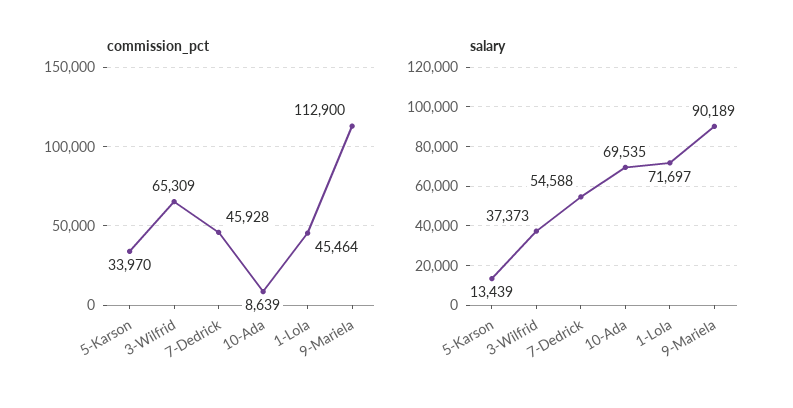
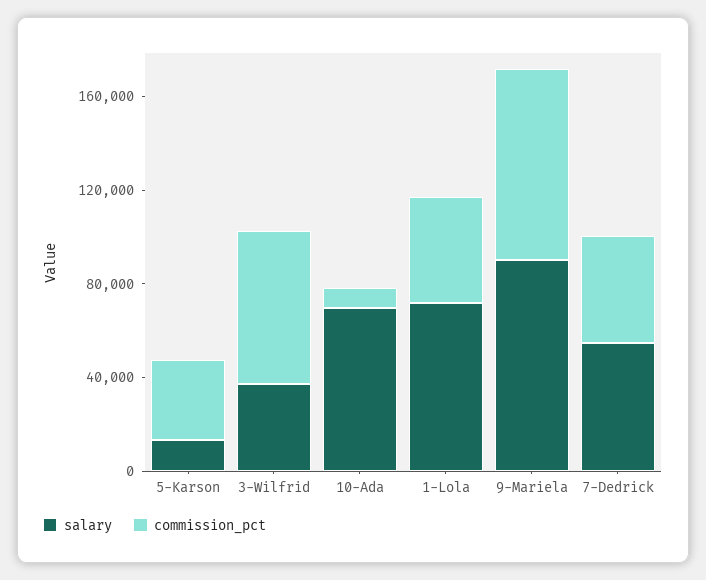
  {
    "commission_pct": {
      "5-Karson": 33970,
      "3-Wilfrid": 65309,
      "7-Dedrick": 45928,
      "10-Ada": 8639,
      "1-Lola": 45464,
-     "9-Mariela": 112900
+     "9-Mariela": 80000
    },
    "salary": {
      "5-Karson": 13439,
      "3-Wilfrid": 37373,
      "7-Dedrick": 54588,
      "10-Ada": 69535,
      "1-Lola": 71697,
      "9-Mariela": 90189
    }
  }

